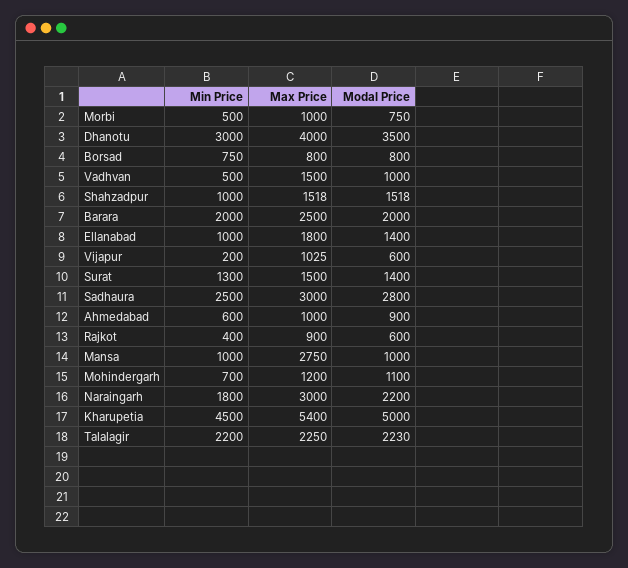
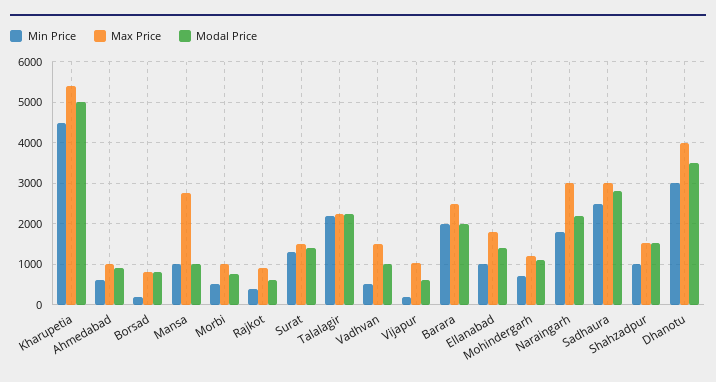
  {
    "Min Price": {
      "Morbi": 500,
      "Dhanotu": 3000,
-     "Borsad": 750,
+     "Borsad": 200,
      "Vadhvan": 500,
      "Shahzadpur": 1000,
      "Barara": 2000,
      "Ellanabad": 1000,
      "Vijapur": 200,
      "Surat": 1300,
      "Sadhaura": 2500,
      "Ahmedabad": 600,
      "Rajkot": 400,
      "Mansa": 1000,
      "Mohindergarh": 700,
      "Naraingarh": 1800,
      "Kharupetia": 4500,
      "Talalagir": 2200
    },
    "Max Price": {
      "Morbi": 1000,
      "Dhanotu": 4000,
      "Borsad": 800,
      "Vadhvan": 1500,
      "Shahzadpur": 1518,
      "Barara": 2500,
      "Ellanabad": 1800,
      "Vijapur": 1025,
      "Surat": 1500,
      "Sadhaura": 3000,
      "Ahmedabad": 1000,
      "Rajkot": 900,
      "Mansa": 2750,
      "Mohindergarh": 1200,
      "Naraingarh": 3000,
      "Kharupetia": 5400,
      "Talalagir": 2250
    },
    "Modal Price": {
      "Morbi": 750,
      "Dhanotu": 3500,
      "Borsad": 800,
      "Vadhvan": 1000,
      "Shahzadpur": 1518,
      "Barara": 2000,
      "Ellanabad": 1400,
      "Vijapur": 600,
      "Surat": 1400,
      "Sadhaura": 2800,
      "Ahmedabad": 900,
      "Rajkot": 600,
      "Mansa": 1000,
      "Mohindergarh": 1100,
      "Naraingarh": 2200,
      "Kharupetia": 5000,
      "Talalagir": 2230
    }
  }

